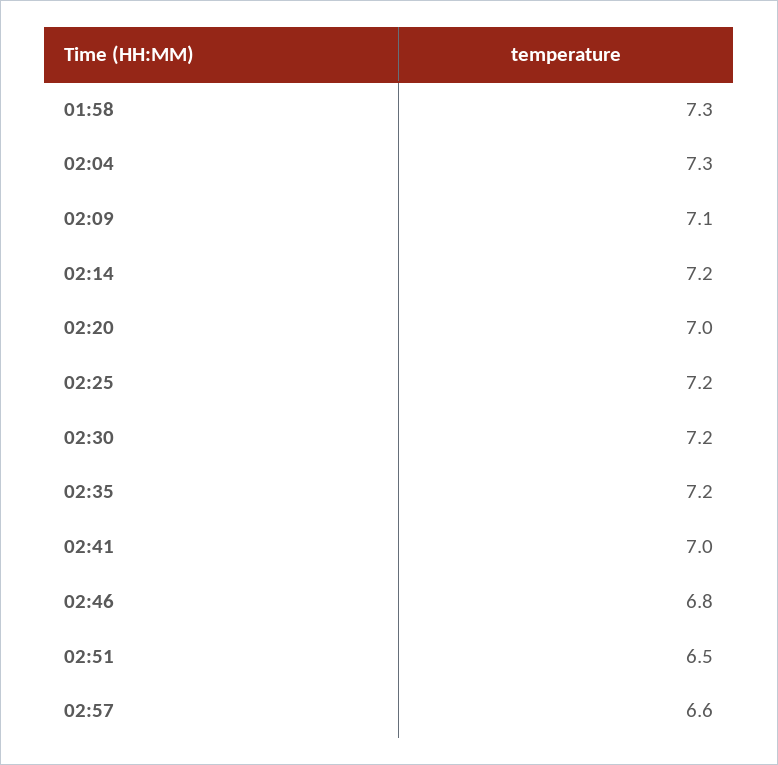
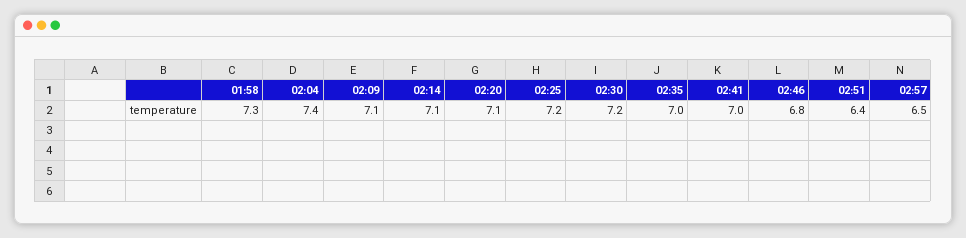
  {
    "01:58": 7.3,
-   "02:04": 7.3,
+   "02:04": 7.4,
    "02:09": 7.1,
-   "02:14": 7.2,
+   "02:14": 7.1,
-   "02:20": 7,
+   "02:20": 7.1,
    "02:25": 7.2,
    "02:30": 7.2,
-   "02:35": 7.2,
+   "02:35": 7,
    "02:41": 7,
    "02:46": 6.8,
-   "02:51": 6.5,
+   "02:51": 6.4,
-   "02:57": 6.6
+   "02:57": 6.5
  }

